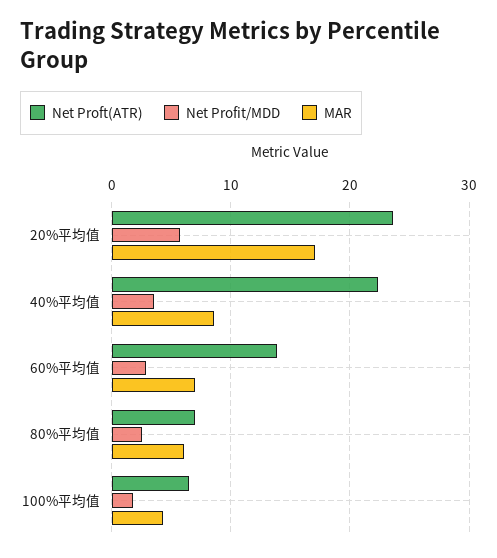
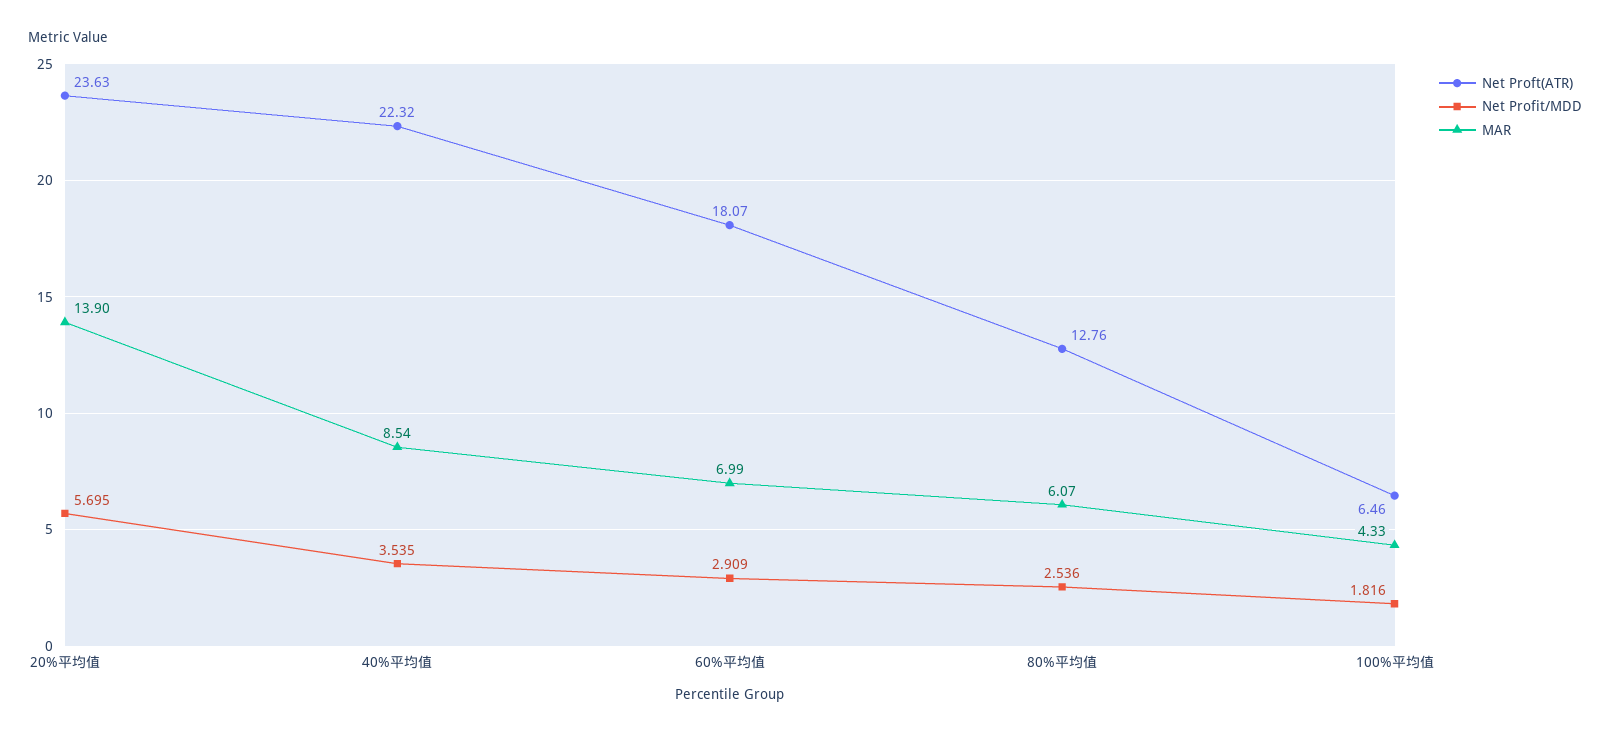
  {
    "Net Proft(ATR)": {
      "20%平均值": 23.63,
      "40%平均值": 22.32,
-     "60%平均值": 14,
+     "60%平均值": 18.07,
-     "80%平均值": 7,
+     "80%平均值": 12.76,
      "100%平均值": 6.46
    },
    "Net Profit/MDD": {
      "20%平均值": 5.695,
      "40%平均值": 3.535,
      "60%平均值": 2.909,
      "80%平均值": 2.536,
      "100%平均值": 1.816
    },
    "MAR": {
-     "20%平均值": 17,
+     "20%平均值": 13.9,
      "40%平均值": 8.54,
      "60%平均值": 6.99,
      "80%平均值": 6.07,
      "100%平均值": 4.33
    }
  }

